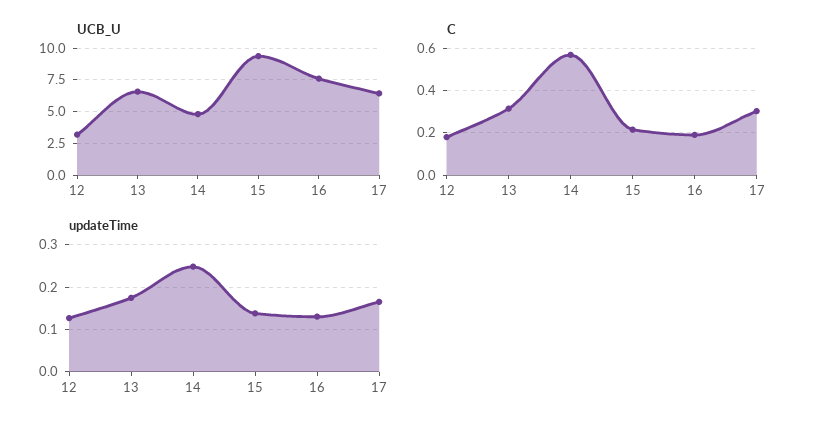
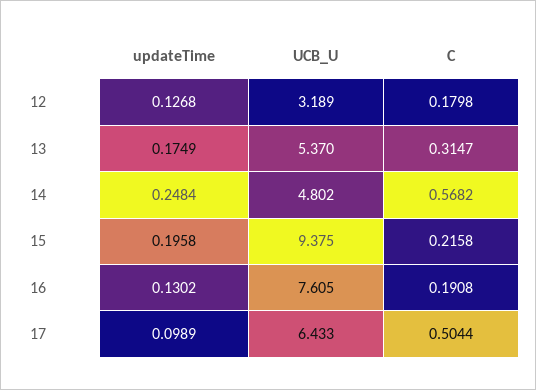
  {
    "UCB_U": {
      "12": 3.189,
-     "13": 6.5,
+     "13": 5.37,
      "14": 4.802,
      "15": 9.375,
      "16": 7.605,
      "17": 6.433
    },
    "C": {
      "12": 0.1798,
      "13": 0.3147,
      "14": 0.5682,
      "15": 0.2158,
      "16": 0.1908,
-     "17": 0.3
+     "17": 0.5044
    },
    "updateTime": {
      "12": 0.1268,
      "13": 0.1749,
      "14": 0.2484,
-     "15": 0.14,
+     "15": 0.1958,
      "16": 0.1302,
-     "17": 0.16
+     "17": 0.0989
    }
  }

